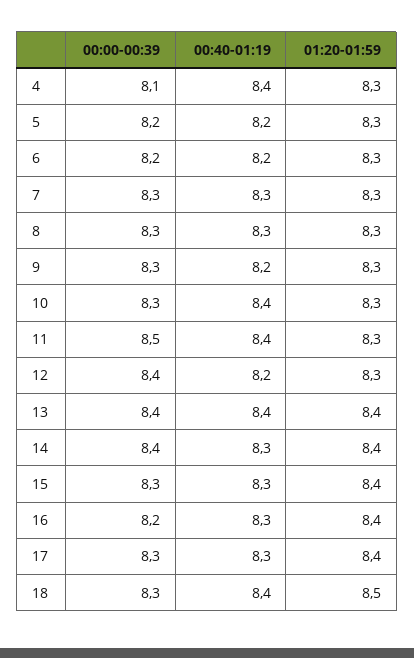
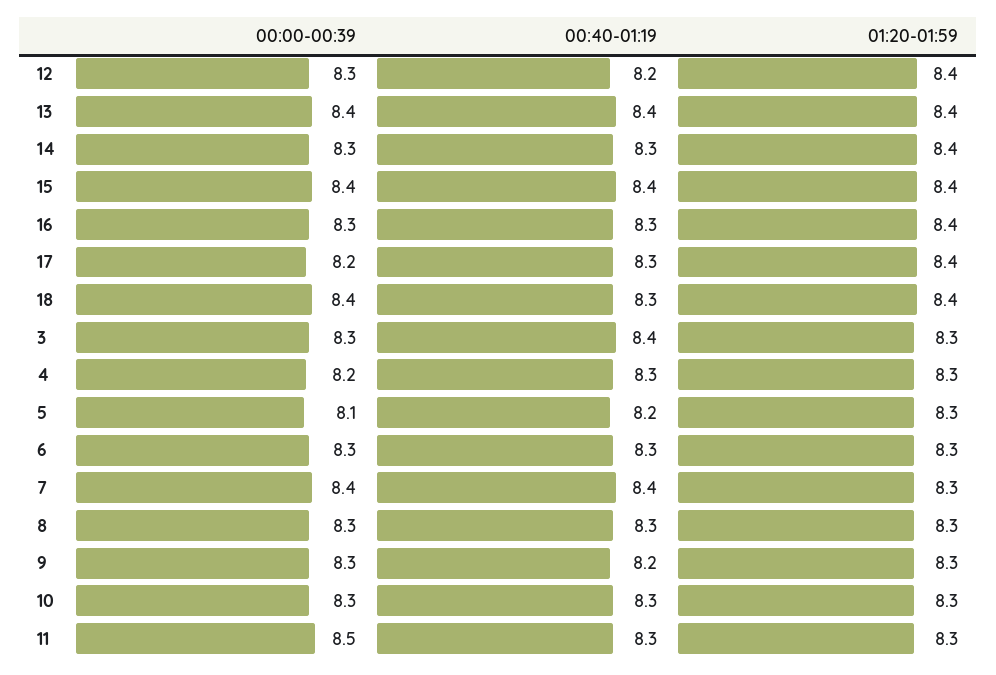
  {
    "00:00-00:39": {
-     "4": 8.1,
+     "4": 8.2,
-     "5": 8.2,
+     "5": 8.1,
-     "6": 8.2,
+     "6": 8.3,
-     "7": 8.3,
+     "7": 8.4,
      "8": 8.3,
      "9": 8.3,
      "10": 8.3,
      "11": 8.5,
-     "12": 8.4,
+     "12": 8.3,
      "13": 8.4,
-     "14": 8.4,
+     "14": 8.3,
-     "15": 8.3,
+     "15": 8.4,
-     "16": 8.2,
+     "16": 8.3,
-     "17": 8.3,
+     "17": 8.2,
-     "18": 8.3
+     "18": 8.4,
+     "3": 8.3
    },
    "00:40-01:19": {
-     "4": 8.4,
+     "4": 8.3,
      "5": 8.2,
-     "6": 8.2,
+     "6": 8.3,
-     "7": 8.3,
+     "7": 8.4,
      "8": 8.3,
      "9": 8.2,
-     "10": 8.4,
+     "10": 8.3,
-     "11": 8.4,
+     "11": 8.3,
      "12": 8.2,
      "13": 8.4,
      "14": 8.3,
-     "15": 8.3,
+     "15": 8.4,
      "16": 8.3,
      "17": 8.3,
-     "18": 8.4
+     "18": 8.3,
+     "3": 8.4
    },
    "01:20-01:59": {
      "4": 8.3,
      "5": 8.3,
      "6": 8.3,
      "7": 8.3,
      "8": 8.3,
      "9": 8.3,
      "10": 8.3,
      "11": 8.3,
-     "12": 8.3,
+     "12": 8.4,
      "13": 8.4,
      "14": 8.4,
      "15": 8.4,
      "16": 8.4,
      "17": 8.4,
-     "18": 8.5
+     "18": 8.4,
+     "3": 8.3
    }
  }

